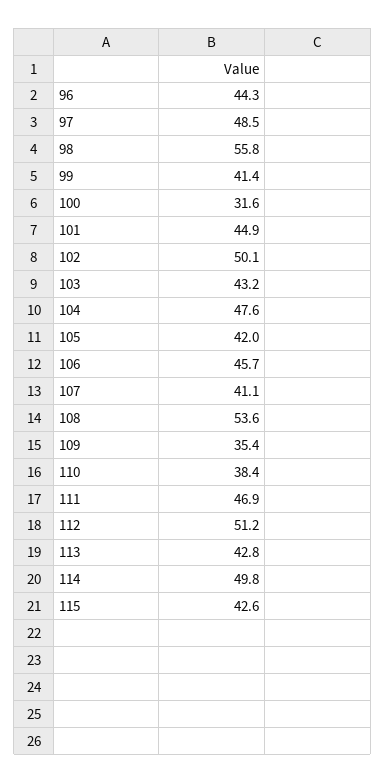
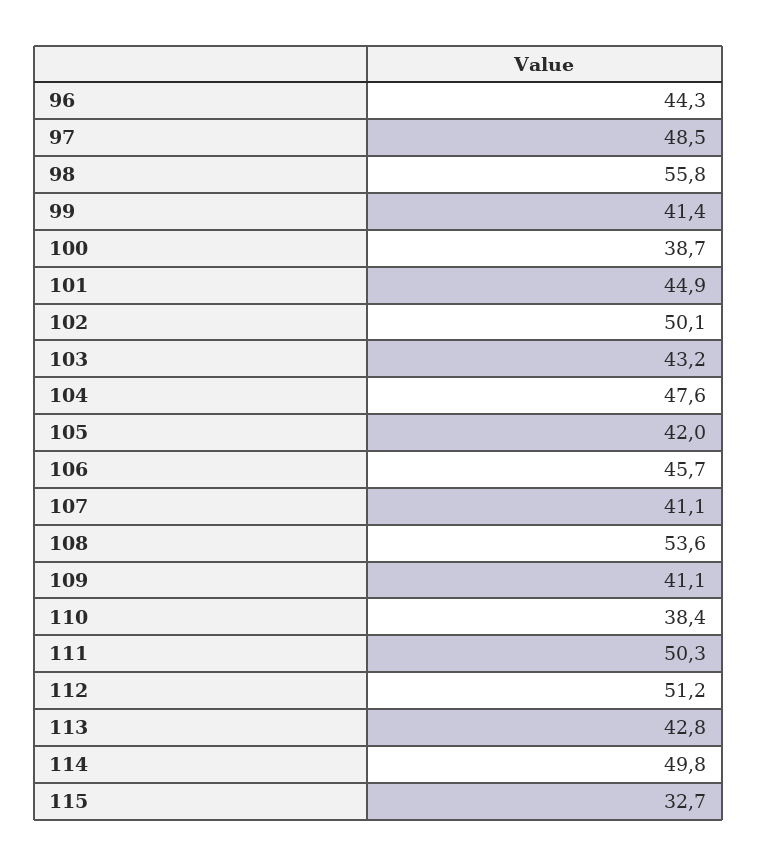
  {
    "96": 44.3,
    "97": 48.5,
    "98": 55.8,
    "99": 41.4,
-   "100": 31.6,
+   "100": 38.7,
    "101": 44.9,
    "102": 50.1,
    "103": 43.2,
    "104": 47.6,
    "105": 42,
    "106": 45.7,
    "107": 41.1,
    "108": 53.6,
-   "109": 35.4,
+   "109": 41.1,
    "110": 38.4,
-   "111": 46.9,
+   "111": 50.3,
    "112": 51.2,
    "113": 42.8,
    "114": 49.8,
-   "115": 42.6
+   "115": 32.7
  }

